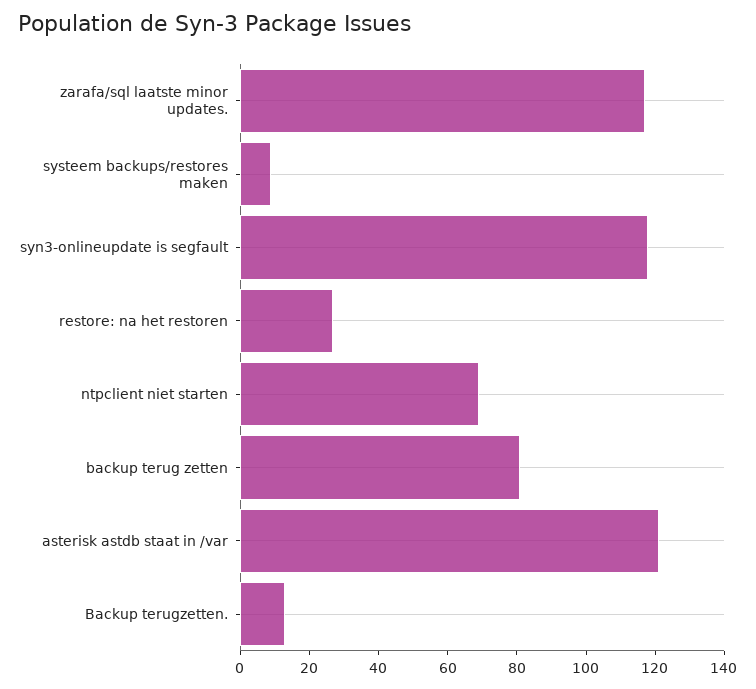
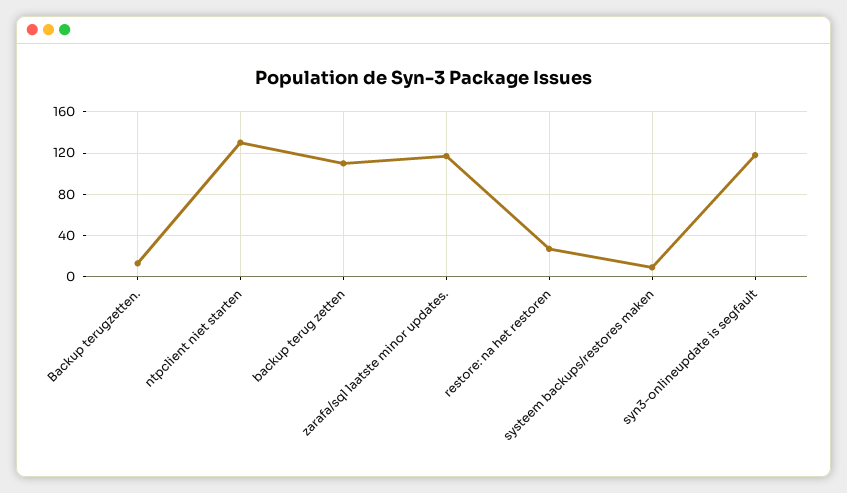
  {
    "zarafa/sql laatste minor updates.": 115,
    "systeem backups/restores maken": 10,
    "syn3-onlineupdate is segfault": 120,
    "restore: na het restoren": 25,
-   "ntpclient niet starten": 70,
+   "ntpclient niet starten": 130,
-   "backup terug zetten": 80,
+   "backup terug zetten": 110,
-   "asterisk astdb staat in /var": 120,
    "Backup terugzetten.": 15
  }

